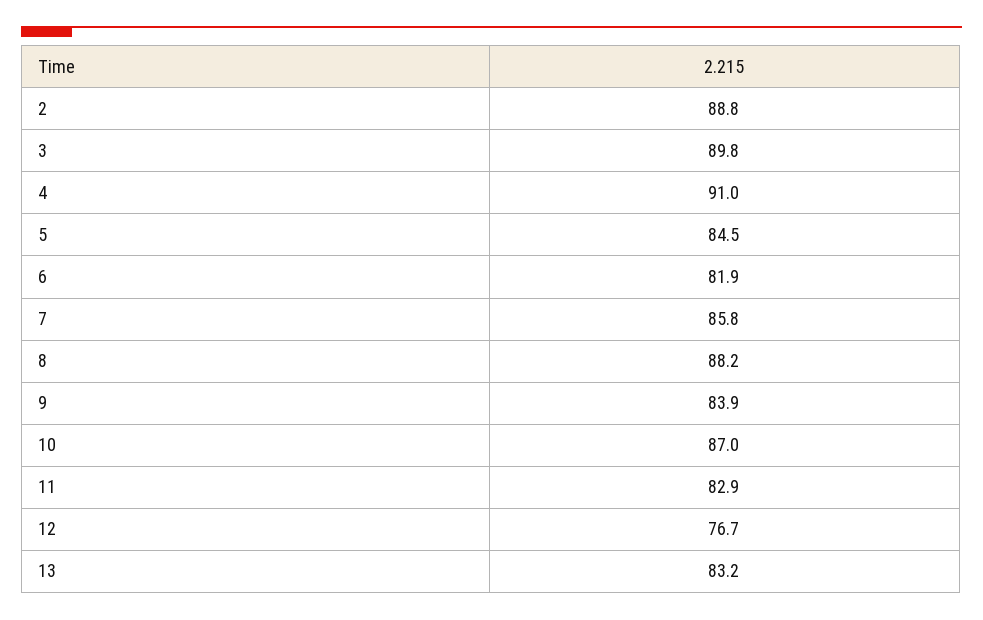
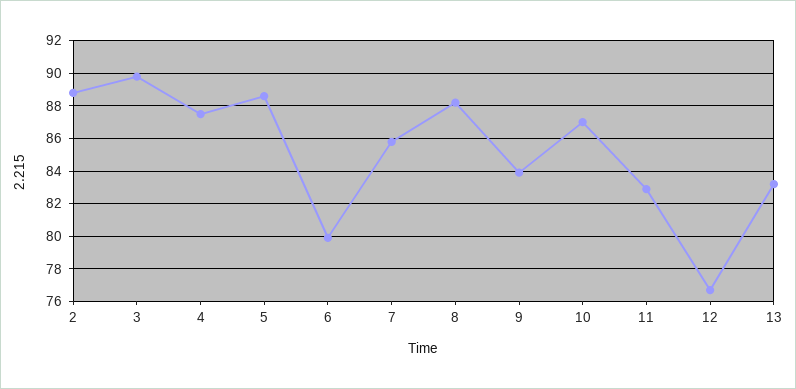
  {
    "2": 88.8,
    "3": 89.8,
-   "4": 91,
+   "4": 87.5,
-   "5": 84.5,
+   "5": 88.5,
-   "6": 81.9,
+   "6": 80,
    "7": 85.8,
    "8": 88.2,
    "9": 83.9,
    "10": 87,
    "11": 82.9,
    "12": 76.7,
    "13": 83.2
  }

